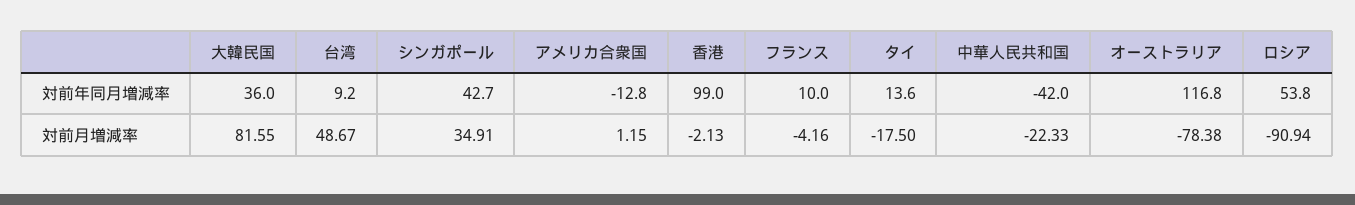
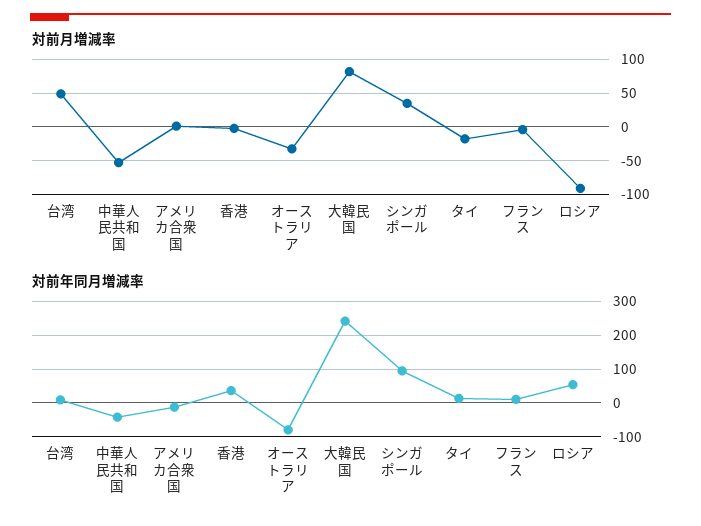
  {
    "対前年同月増減率": {
-     "大韓民国": 36,
+     "大韓民国": 240,
      "台湾": 9.2,
-     "シンガポール": 42.7,
+     "シンガポール": 100,
      "アメリカ合衆国": -12.8,
-     "香港": 99,
+     "香港": 40,
      "フランス": 10,
      "タイ": 13.6,
      "中華人民共和国": -42,
-     "オーストラリア": 116.8,
+     "オーストラリア": -80,
      "ロシア": 53.8
    },
    "対前月増減率": {
      "大韓民国": 81.55,
      "台湾": 48.67,
      "シンガポール": 34.91,
      "アメリカ合衆国": 1.15,
      "香港": -2.13,
      "フランス": -4.16,
      "タイ": -17.5,
-     "中華人民共和国": -22.33,
+     "中華人民共和国": -50,
-     "オーストラリア": -78.38,
+     "オーストラリア": -30,
      "ロシア": -90.94
    }
  }

